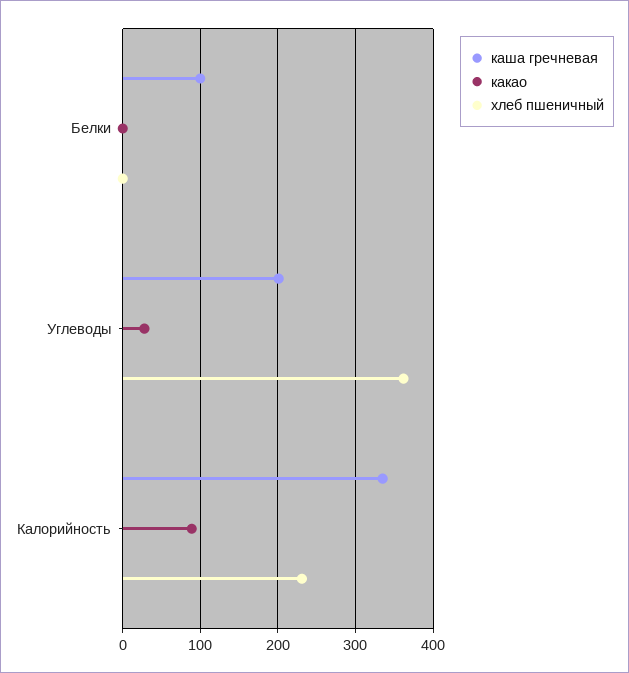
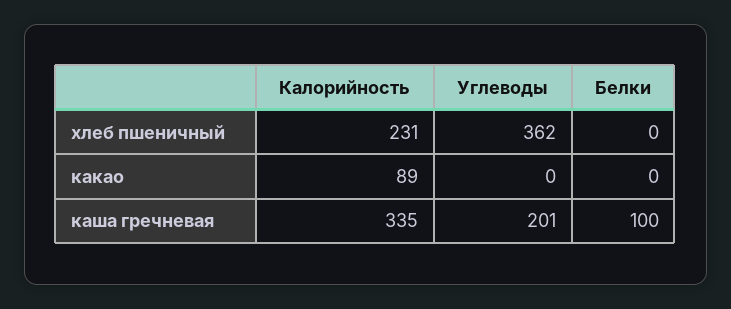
  {
    "каша гречневая": {
      "Белки": 100,
      "Углеводы": 201,
      "Калорийность": 335
    },
    "какао": {
      "Белки": 0,
-     "Углеводы": 30,
+     "Углеводы": 0,
      "Калорийность": 89
    },
    "хлеб пшеничный": {
      "Белки": 0,
      "Углеводы": 362,
      "Калорийность": 231
    }
  }

